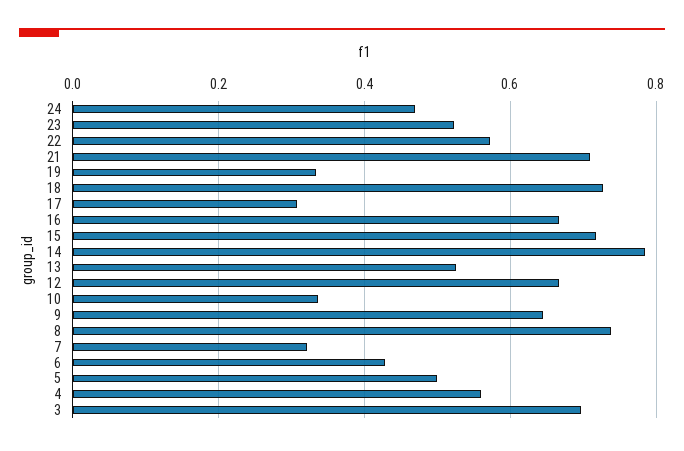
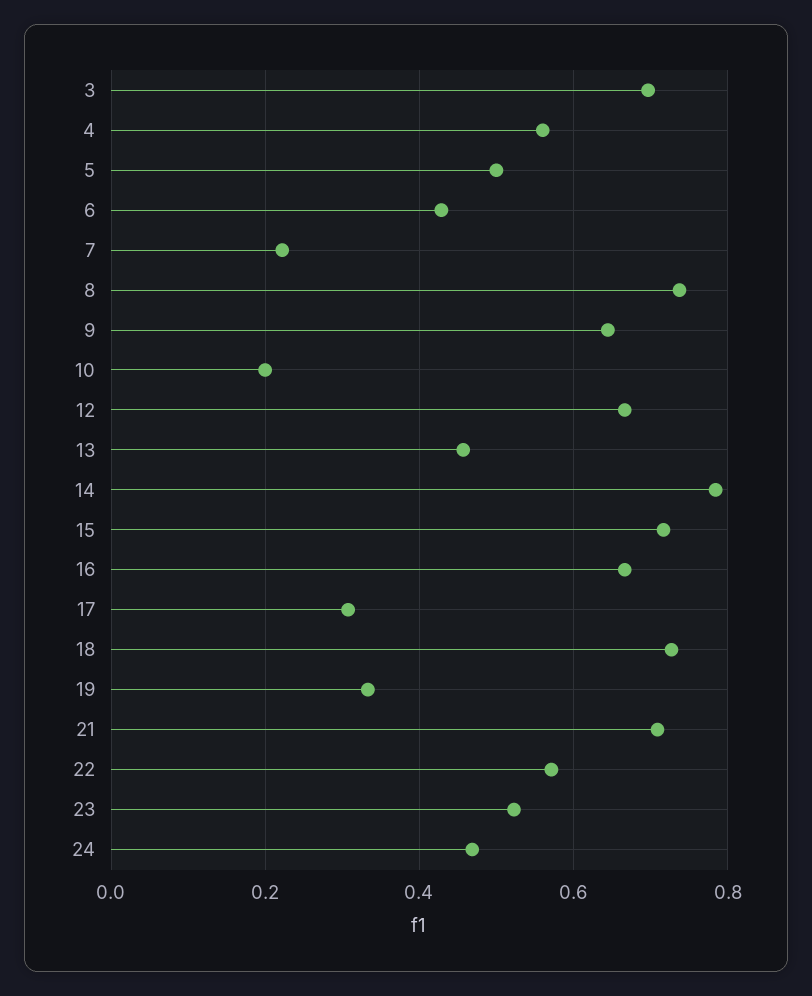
  {
    "24": 0.46,
    "23": 0.52,
    "22": 0.58,
    "21": 0.7,
    "19": 0.34,
    "18": 0.72,
    "17": 0.3,
    "16": 0.66,
    "15": 0.72,
    "14": 0.78,
-   "13": 0.52,
+   "13": 0.46,
    "12": 0.66,
-   "10": 0.34,
+   "10": 0.2,
    "9": 0.64,
    "8": 0.74,
-   "7": 0.32,
+   "7": 0.22,
    "6": 0.42,
    "5": 0.5,
    "4": 0.56,
    "3": 0.7
  }

